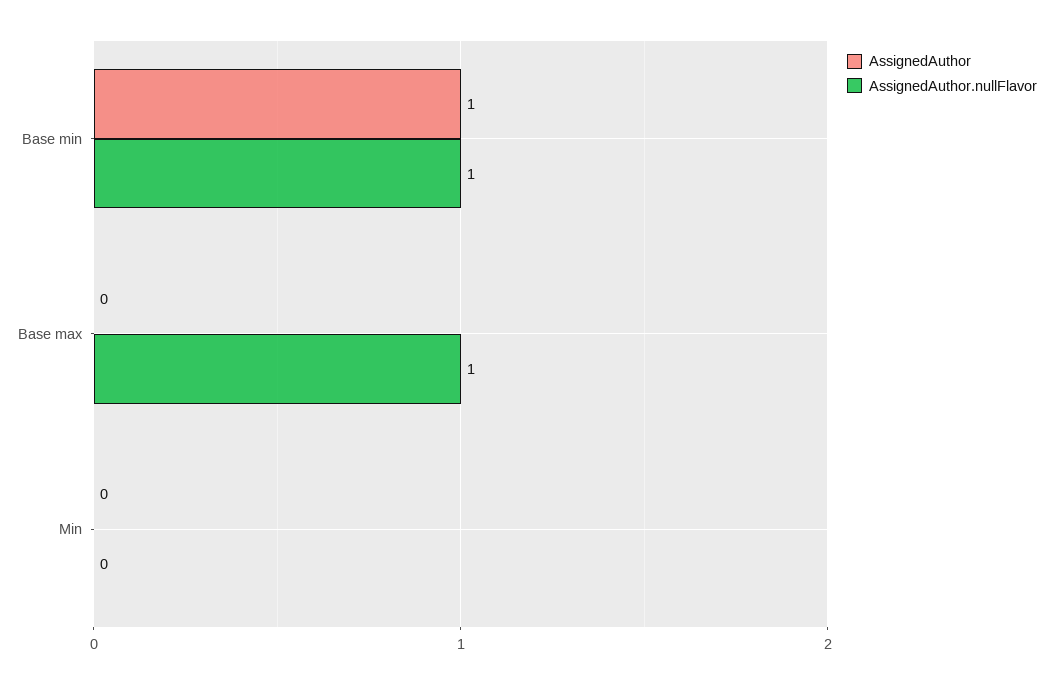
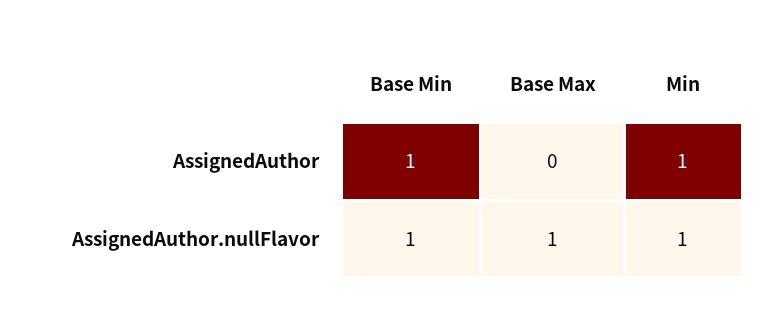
  {
    "AssignedAuthor": {
      "Base min": 1,
      "Base max": 0,
-     "Min": 0
+     "Min": 1
    },
    "AssignedAuthor.nullFlavor": {
      "Base min": 1,
      "Base max": 1,
-     "Min": 0
+     "Min": 1
    }
  }

